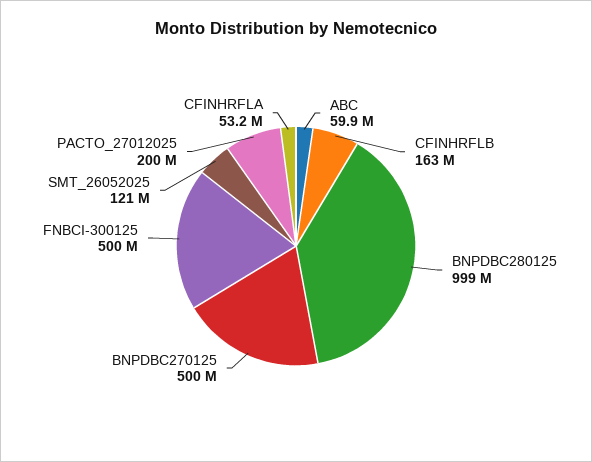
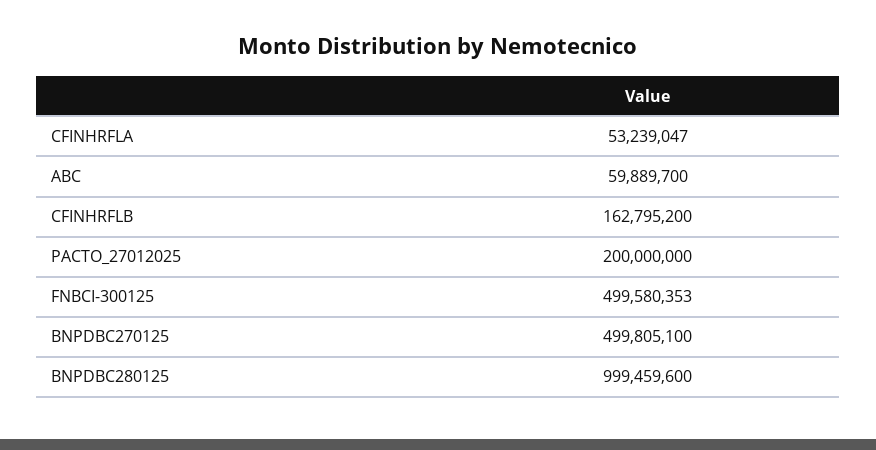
  {
    "ABC": 59889700,
    "CFINHRFLB": 162795200,
    "BNPDBC280125": 999459600,
    "BNPDBC270125": 499805100,
    "FNBCI-300125": 499580353,
-   "SMT_26052025": 121000000,
    "PACTO_27012025": 200000000,
    "CFINHRFLA": 53239047
  }

